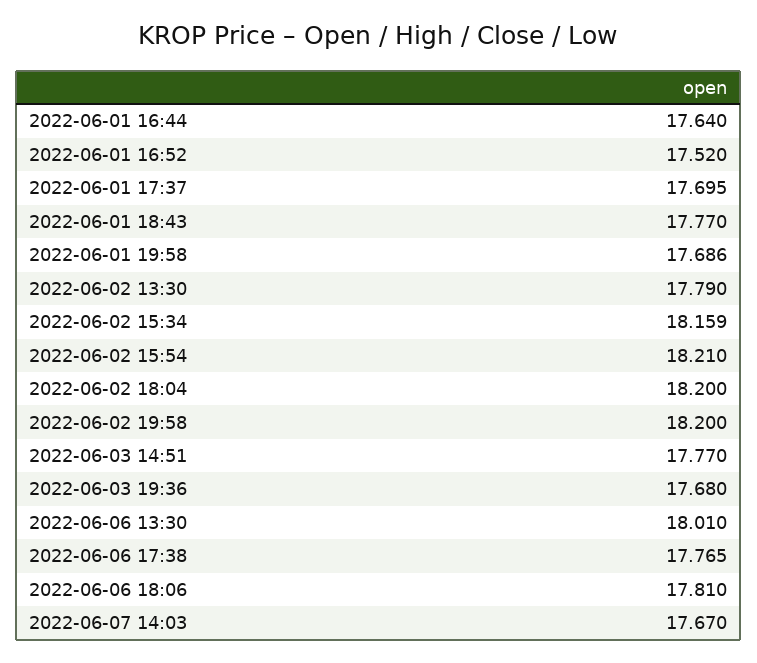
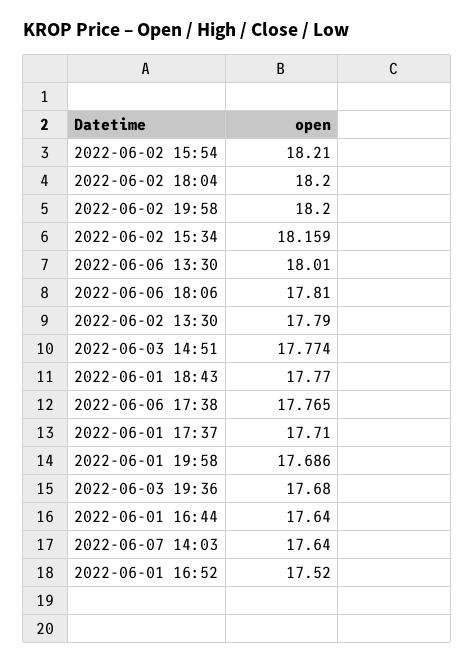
  {
    "2022-06-01 16:44": 17.64,
    "2022-06-01 16:52": 17.52,
-   "2022-06-01 17:37": 17.695,
+   "2022-06-01 17:37": 17.71,
    "2022-06-01 18:43": 17.77,
    "2022-06-01 19:58": 17.686,
    "2022-06-02 13:30": 17.79,
    "2022-06-02 15:34": 18.159,
    "2022-06-02 15:54": 18.21,
    "2022-06-02 18:04": 18.2,
    "2022-06-02 19:58": 18.2,
-   "2022-06-03 14:51": 17.77,
+   "2022-06-03 14:51": 17.774,
    "2022-06-03 19:36": 17.68,
    "2022-06-06 13:30": 18.01,
    "2022-06-06 17:38": 17.765,
    "2022-06-06 18:06": 17.81,
-   "2022-06-07 14:03": 17.67
+   "2022-06-07 14:03": 17.64
  }

